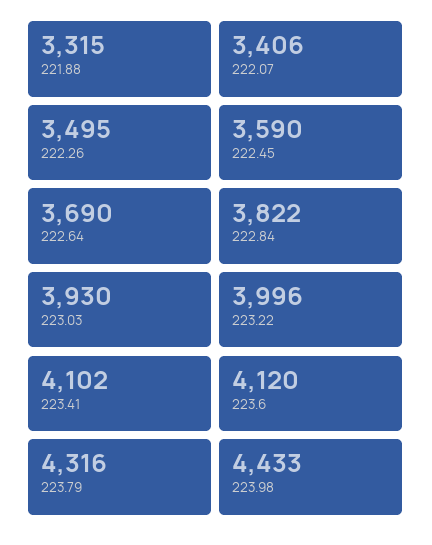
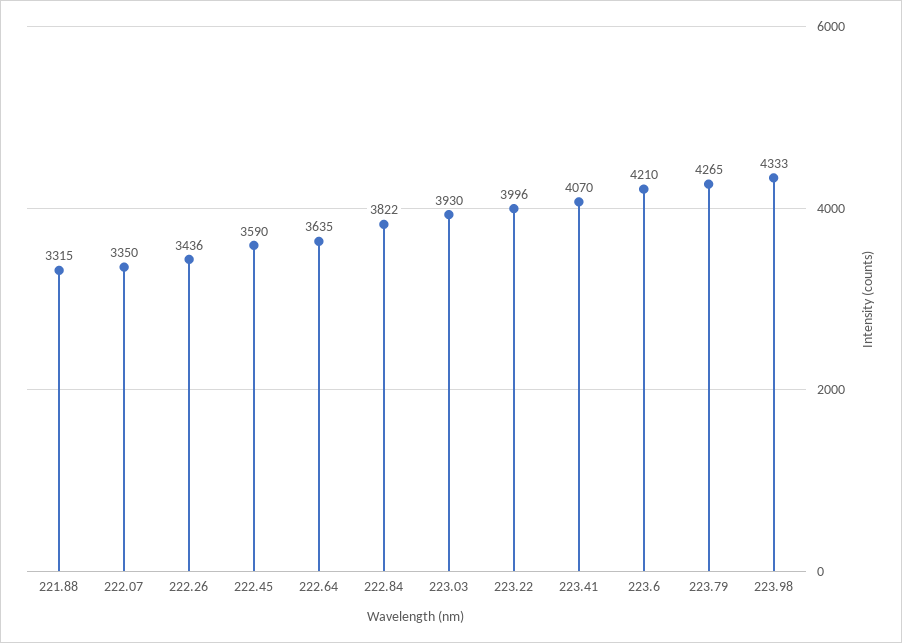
  {
    "221.88": 3315,
-   "222.07": 3406,
+   "222.07": 3350,
-   "222.26": 3495,
+   "222.26": 3436,
    "222.45": 3590,
-   "222.64": 3690,
+   "222.64": 3635,
    "222.84": 3822,
    "223.03": 3930,
    "223.22": 3996,
-   "223.41": 4102,
+   "223.41": 4070,
-   "223.6": 4120,
+   "223.6": 4210,
-   "223.79": 4316,
+   "223.79": 4265,
-   "223.98": 4433
+   "223.98": 4333
  }

